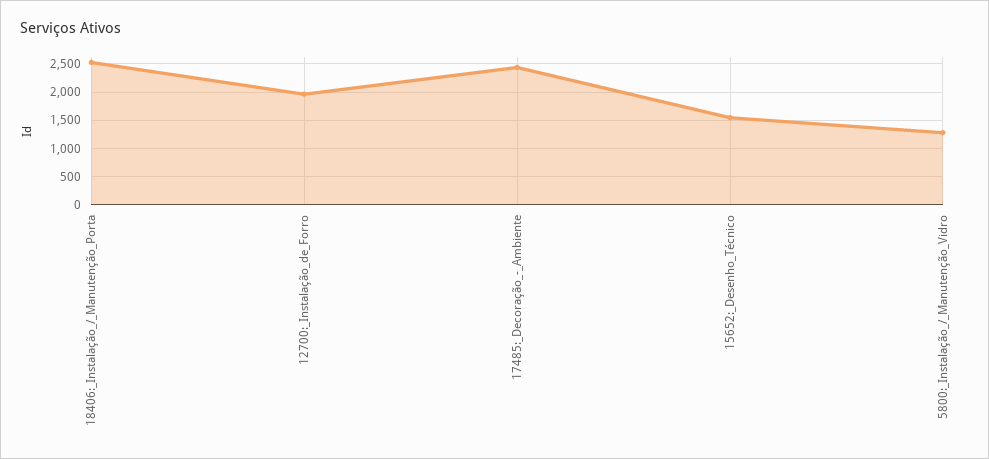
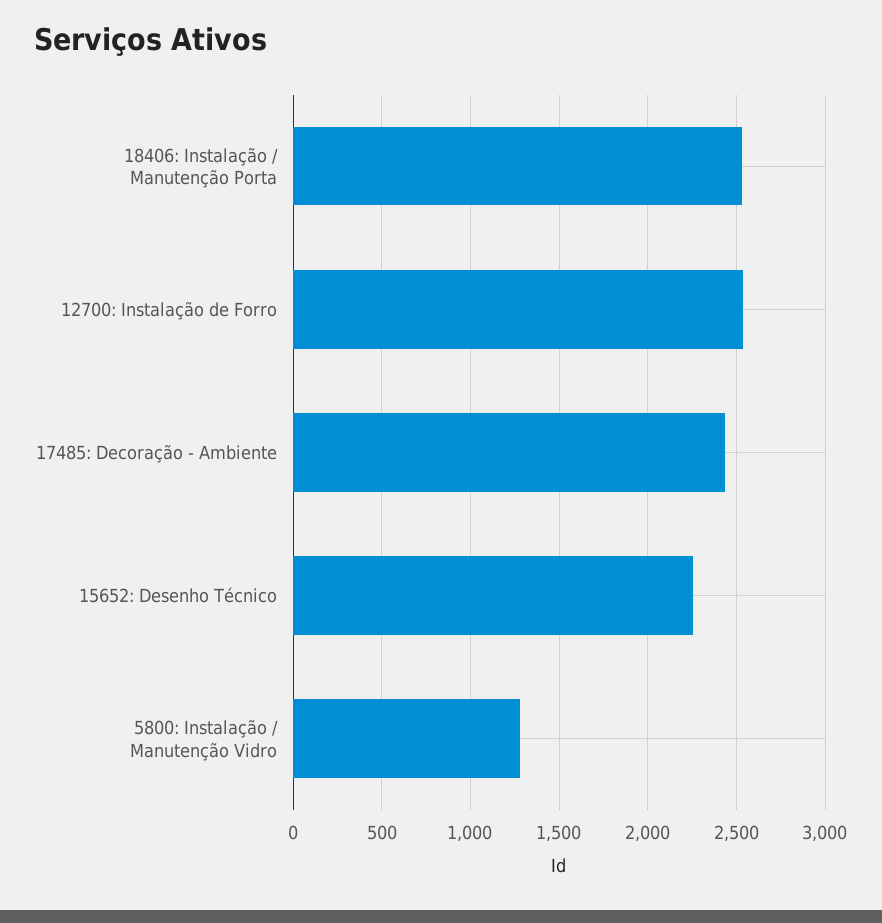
  {
    "18406:_Instalação_/_Manutenção_Porta": 2550,
-   "12700:_Instalação_de_Forro": 2000,
+   "12700:_Instalação_de_Forro": 2550,
    "17485:_Decoração_-_Ambiente": 2450,
-   "15652:_Desenho_Técnico": 1500,
+   "15652:_Desenho_Técnico": 2250,
    "5800:_Instalação_/_Manutenção_Vidro": 1300
  }

